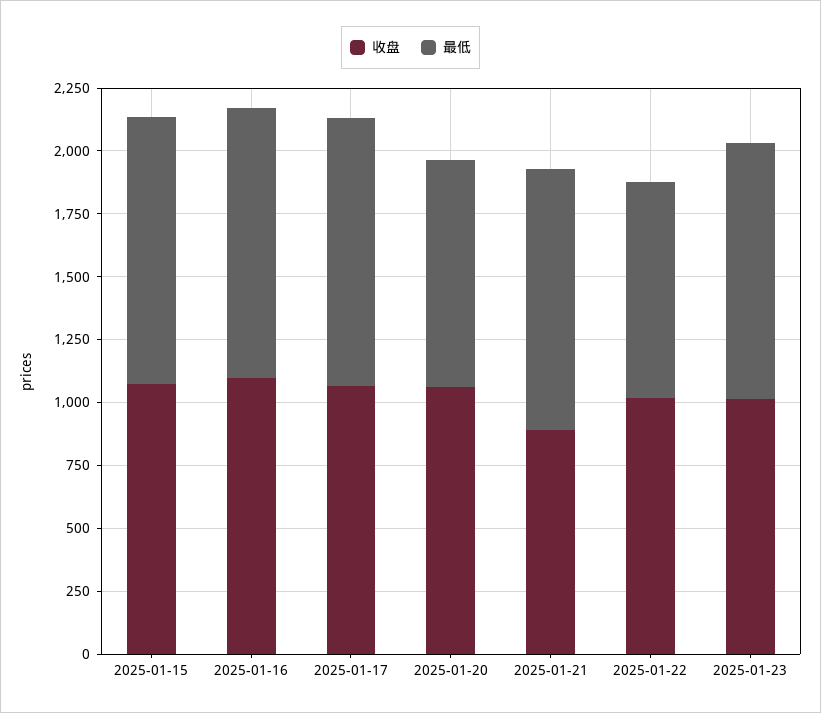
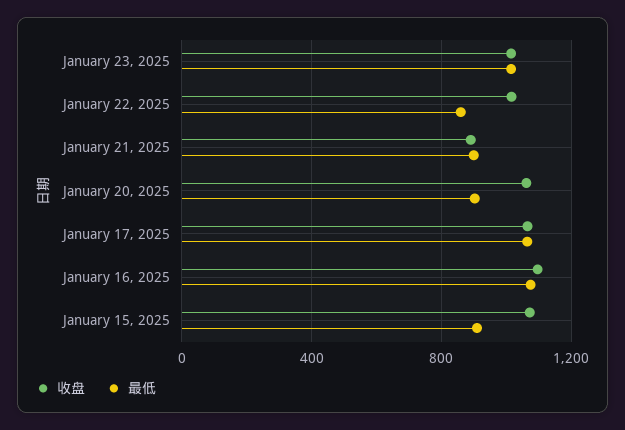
  {
    "收盘": {
      "2025-01-15": 1050,
      "2025-01-16": 1100,
      "2025-01-17": 1050,
      "2025-01-20": 1050,
      "2025-01-21": 900,
      "2025-01-22": 1000,
      "2025-01-23": 1000
    },
    "最低": {
-     "2025-01-15": 1050,
+     "2025-01-15": 900,
      "2025-01-16": 1050,
      "2025-01-17": 1050,
      "2025-01-20": 900,
-     "2025-01-21": 1050,
+     "2025-01-21": 900,
      "2025-01-22": 850,
      "2025-01-23": 1000
    }
  }

